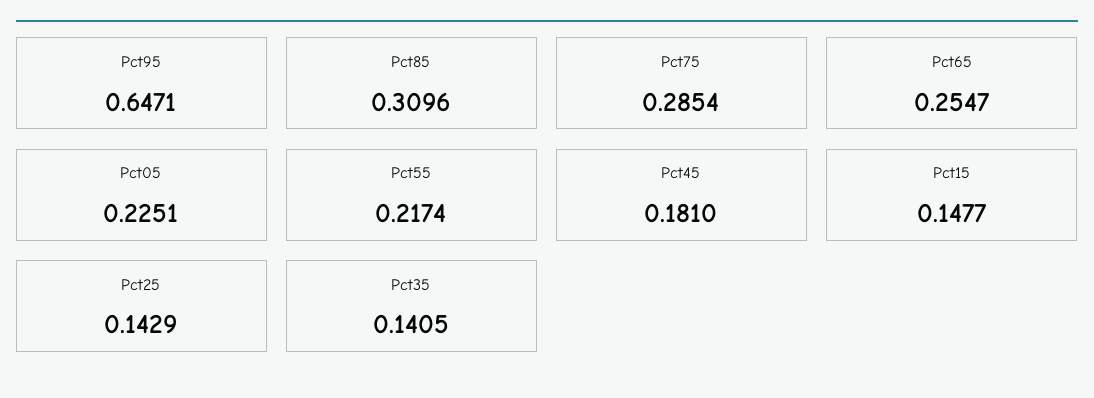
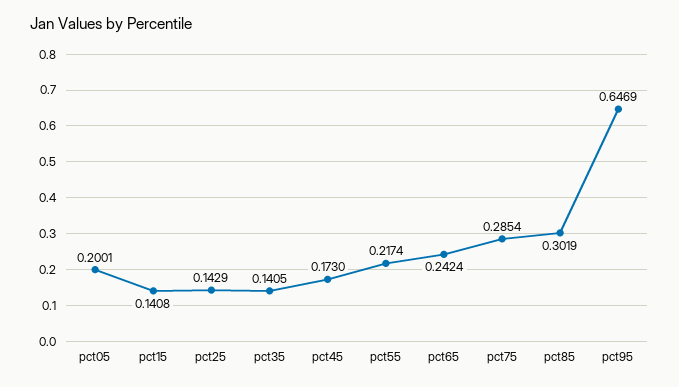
  {
-   "Pct95": 0.6471,
+   "Pct95": 0.6469,
-   "Pct85": 0.3096,
+   "Pct85": 0.3019,
    "Pct75": 0.2854,
-   "Pct65": 0.2547,
+   "Pct65": 0.2424,
-   "Pct05": 0.2251,
+   "Pct05": 0.2001,
    "Pct55": 0.2174,
-   "Pct45": 0.181,
+   "Pct45": 0.173,
-   "Pct15": 0.1477,
+   "Pct15": 0.1408,
    "Pct25": 0.1429,
    "Pct35": 0.1405
  }

